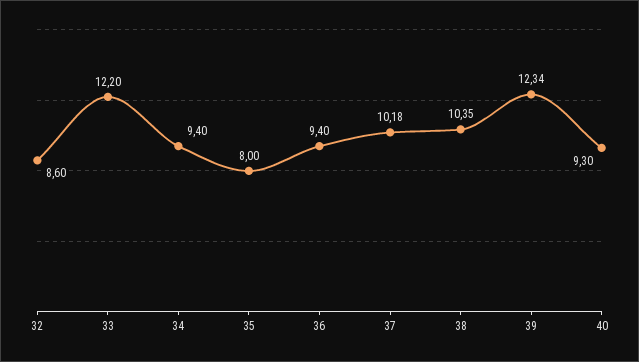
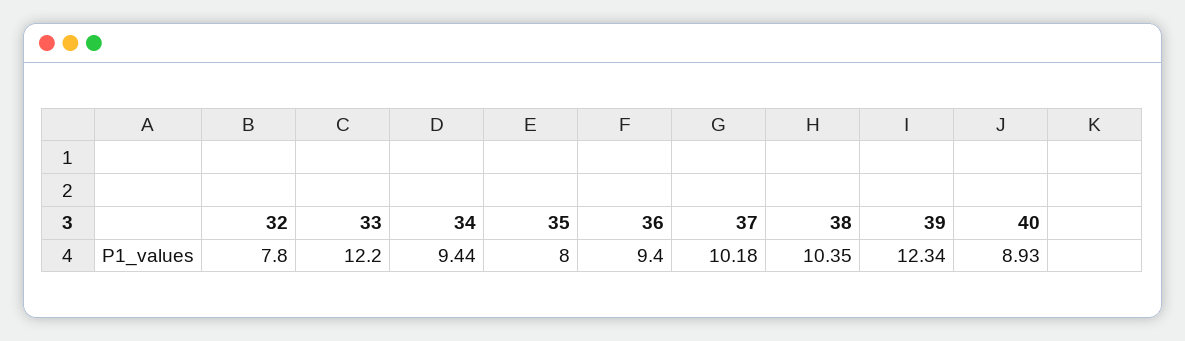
  {
-   "32": 8.6,
+   "32": 7.8,
    "33": 12.2,
-   "34": 9.4,
+   "34": 9.44,
    "35": 8,
    "36": 9.4,
    "37": 10.18,
    "38": 10.35,
    "39": 12.34,
-   "40": 9.3
+   "40": 8.93
  }

